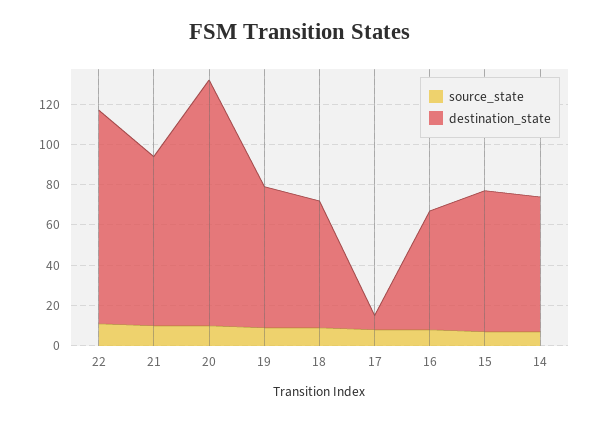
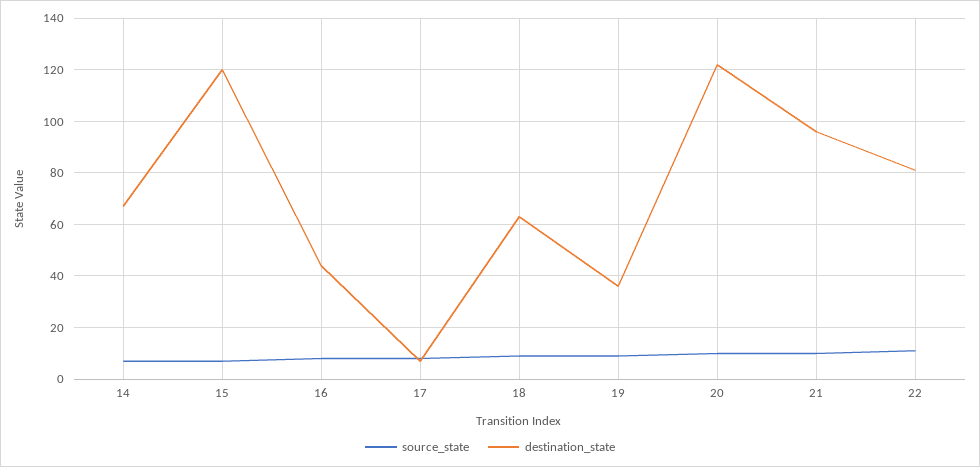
  {
    "source_state": {
      "22": 10,
      "21": 10,
      "20": 10,
      "19": 10,
      "18": 10,
      "17": 10,
      "16": 10,
      "15": 5,
      "14": 5
    },
    "destination_state": {
-     "22": 105,
+     "22": 80,
-     "21": 85,
+     "21": 95,
      "20": 120,
-     "19": 70,
+     "19": 35,
      "18": 65,
      "17": 5,
-     "16": 60,
+     "16": 45,
-     "15": 70,
+     "15": 120,
      "14": 65
    }
  }

